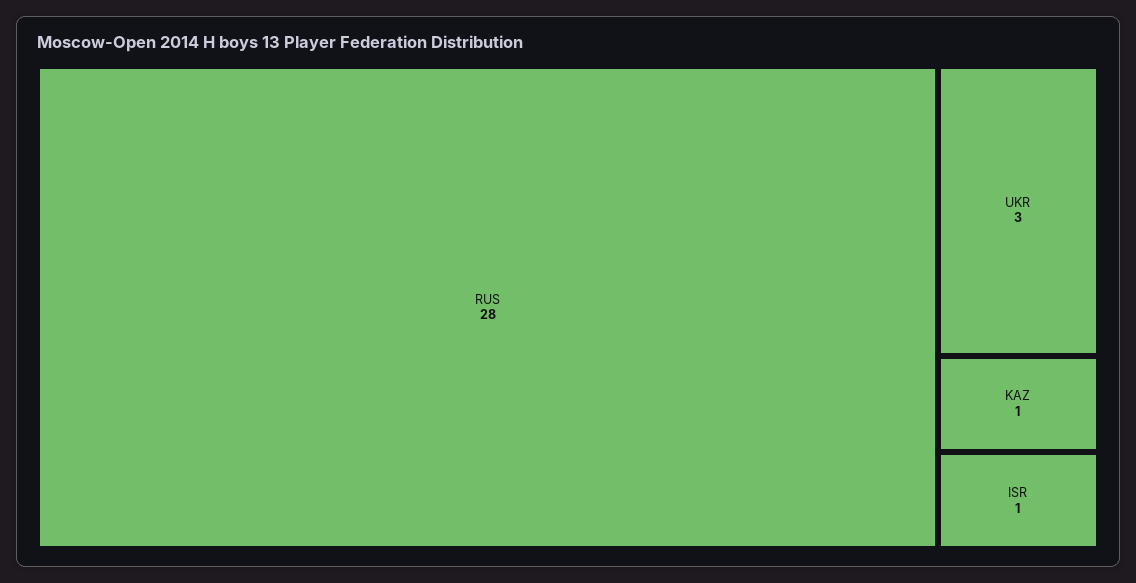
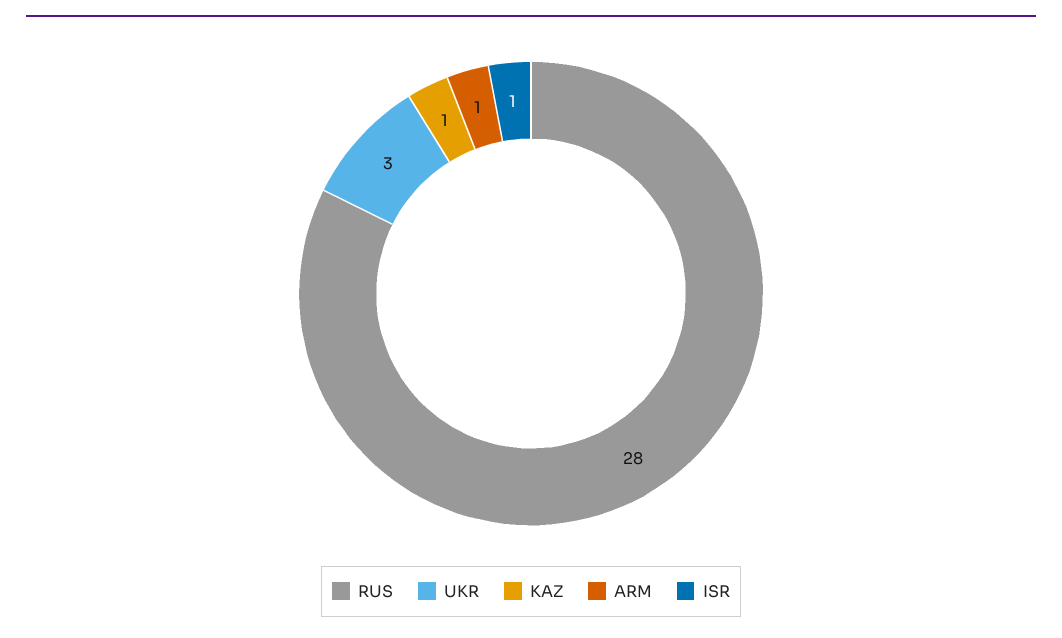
  {
    "RUS": 28,
    "UKR": 3,
    "KAZ": 1,
-   "ISR": 1
+   "ISR": 1,
+   "ARM": 1
  }

